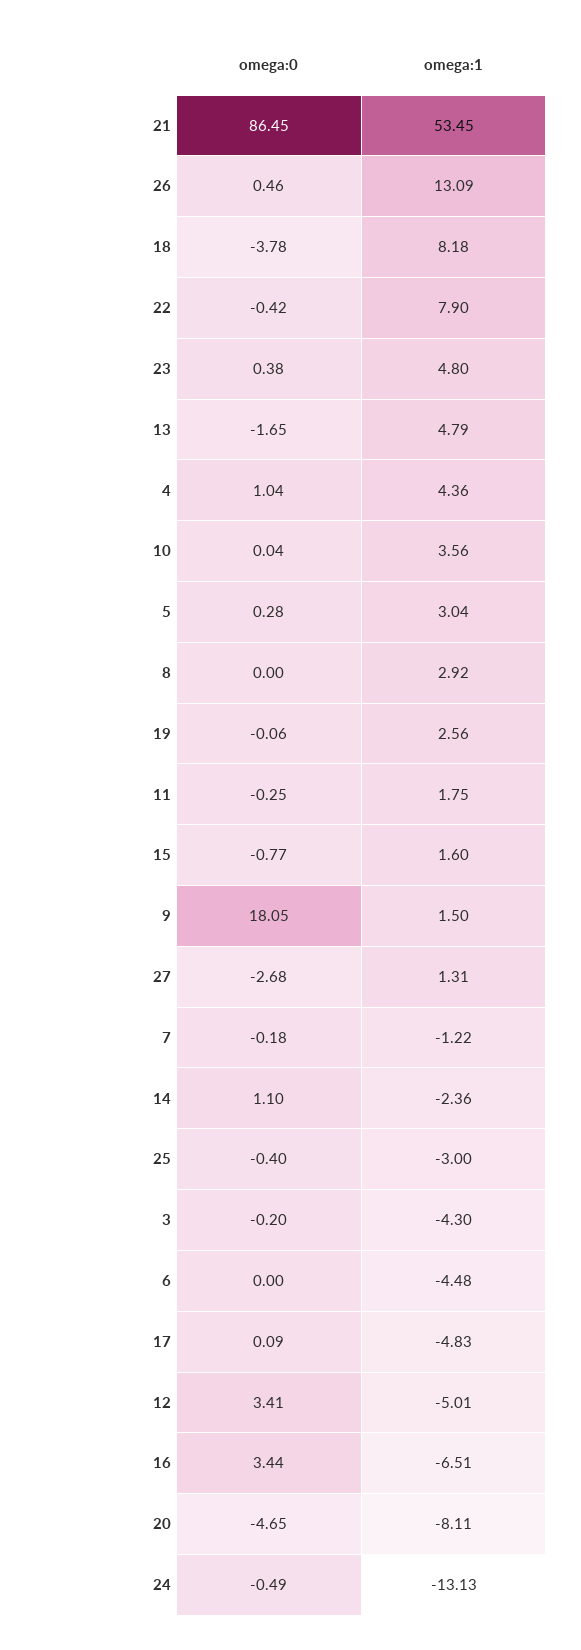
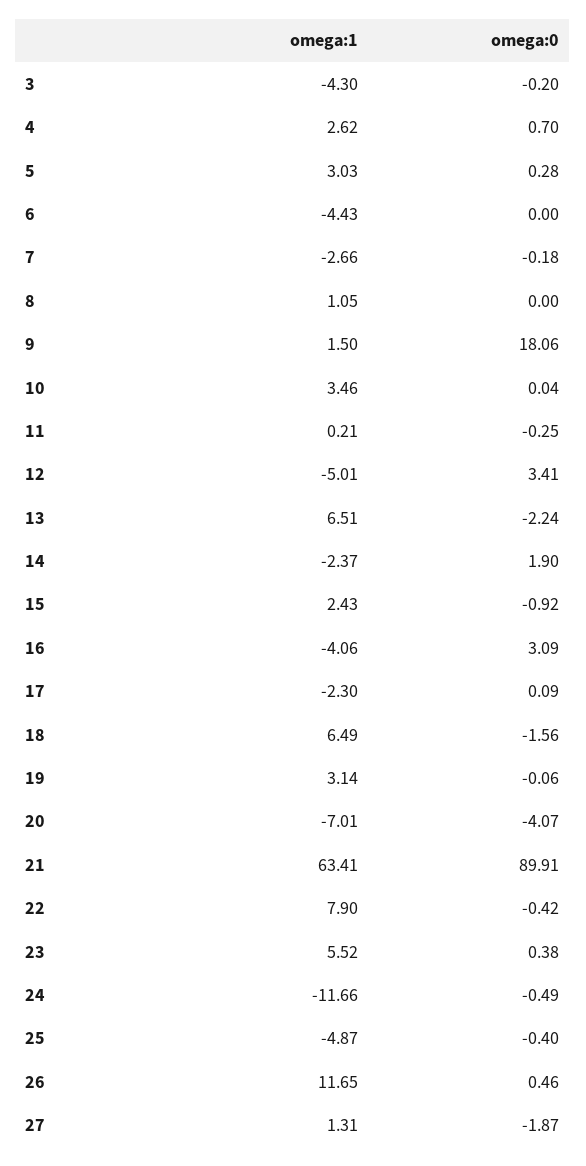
  {
    "omega:0": {
-     "21": 86.45,
+     "21": 89.91,
      "26": 0.46,
-     "18": -3.78,
+     "18": -1.56,
      "22": -0.42,
      "23": 0.38,
-     "13": -1.65,
+     "13": -2.24,
-     "4": 1.04,
+     "4": 0.7,
      "10": 0.04,
      "5": 0.28,
      "8": 0,
      "19": -0.06,
      "11": -0.25,
-     "15": -0.77,
+     "15": -0.92,
-     "9": 18.05,
+     "9": 18.06,
-     "27": -2.68,
+     "27": -1.87,
      "7": -0.18,
-     "14": 1.1,
+     "14": 1.9,
      "25": -0.4,
      "3": -0.2,
      "6": 0,
      "17": 0.09,
      "12": 3.41,
-     "16": 3.44,
+     "16": 3.09,
-     "20": -4.65,
+     "20": -4.07,
      "24": -0.49
    },
    "omega:1": {
-     "21": 53.45,
+     "21": 63.41,
-     "26": 13.09,
+     "26": 11.65,
-     "18": 8.18,
+     "18": 6.49,
      "22": 7.9,
-     "23": 4.8,
+     "23": 5.52,
-     "13": 4.79,
+     "13": 6.51,
-     "4": 4.36,
+     "4": 2.62,
-     "10": 3.56,
+     "10": 3.46,
-     "5": 3.04,
+     "5": 3.03,
-     "8": 2.92,
+     "8": 1.05,
-     "19": 2.56,
+     "19": 3.14,
-     "11": 1.75,
+     "11": 0.21,
-     "15": 1.6,
+     "15": 2.43,
      "9": 1.5,
      "27": 1.31,
-     "7": -1.22,
+     "7": -2.66,
-     "14": -2.36,
+     "14": -2.37,
-     "25": -3,
+     "25": -4.87,
      "3": -4.3,
-     "6": -4.48,
+     "6": -4.43,
-     "17": -4.83,
+     "17": -2.3,
      "12": -5.01,
-     "16": -6.51,
+     "16": -4.06,
-     "20": -8.11,
+     "20": -7.01,
-     "24": -13.13
+     "24": -11.66
    }
  }

